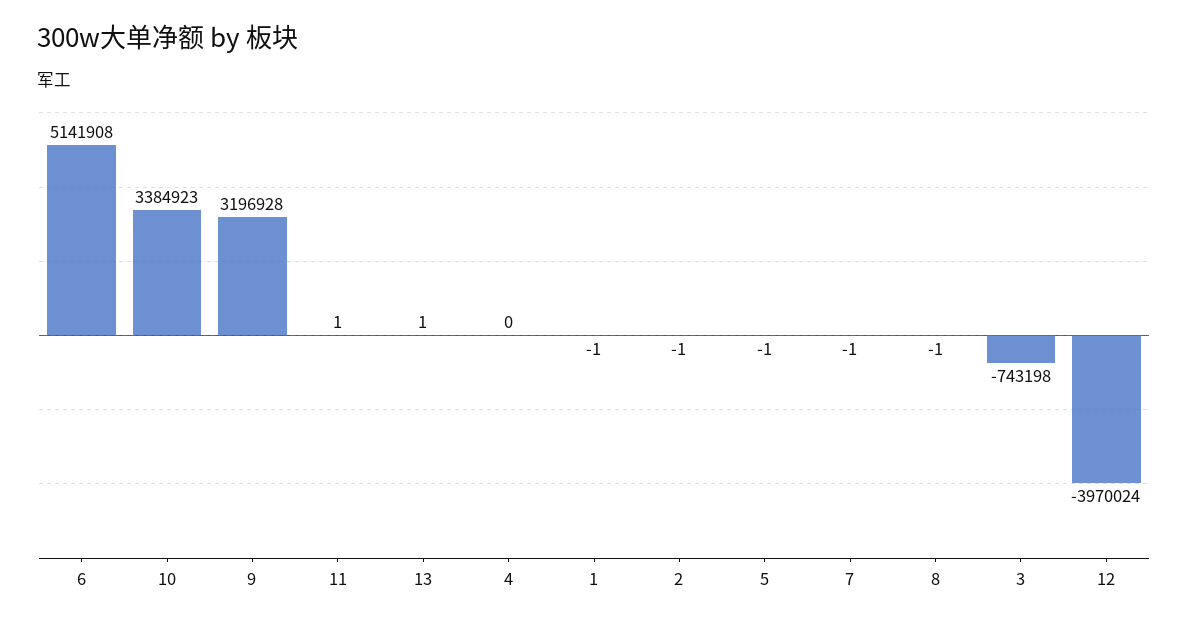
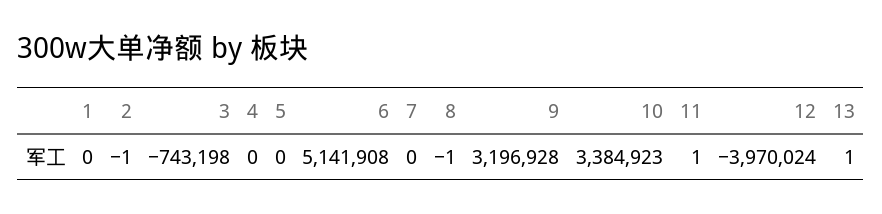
  {
    "6": 5141908,
    "10": 3384923,
    "9": 3196928,
    "11": 1,
    "13": 1,
    "4": 0,
-   "1": -1,
+   "1": 0,
    "2": -1,
-   "5": -1,
+   "5": 0,
-   "7": -1,
+   "7": 0,
    "8": -1,
    "3": -743198,
    "12": -3970024
  }

